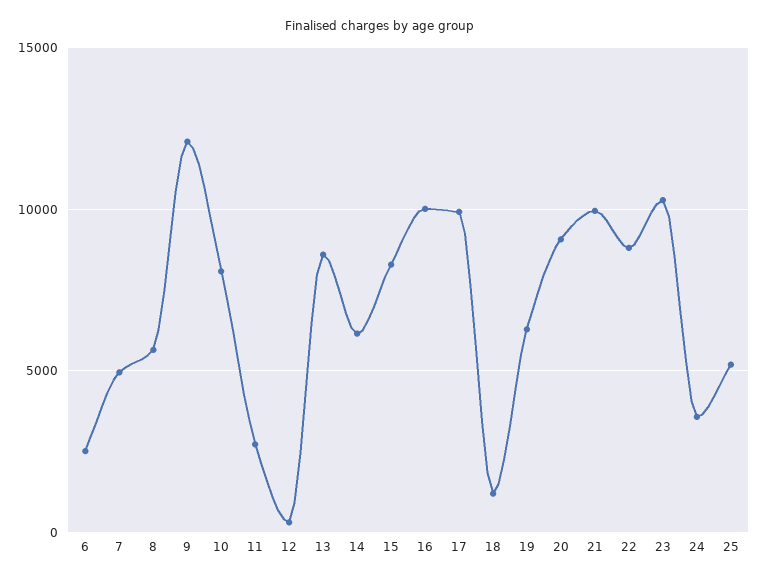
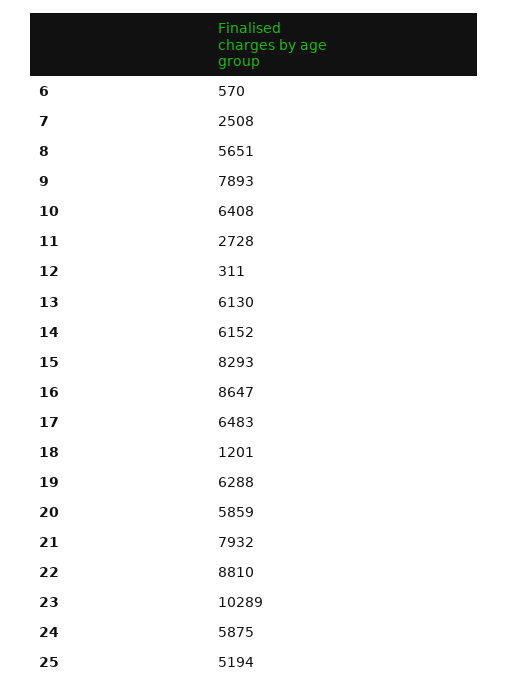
  {
-   "6": 2500,
+   "6": 570,
-   "7": 5000,
+   "7": 2508,
    "8": 5651,
-   "9": 12000,
+   "9": 7893,
-   "10": 8000,
+   "10": 6408,
    "11": 2728,
    "12": 311,
-   "13": 8500,
+   "13": 6130,
    "14": 6152,
    "15": 8293,
-   "16": 10000,
+   "16": 8647,
-   "17": 10000,
+   "17": 6483,
    "18": 1201,
    "19": 6288,
-   "20": 9000,
+   "20": 5859,
-   "21": 10000,
+   "21": 7932,
    "22": 8810,
    "23": 10289,
-   "24": 3500,
+   "24": 5875,
    "25": 5194
  }

